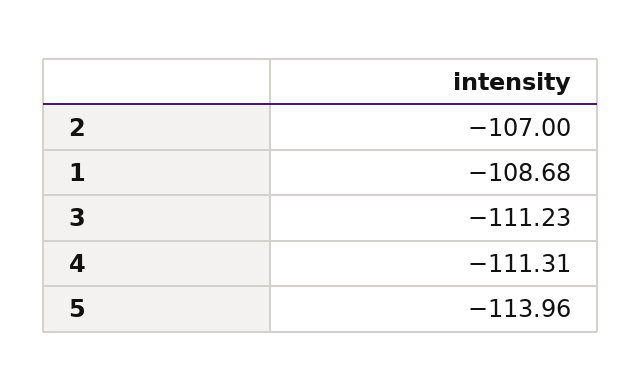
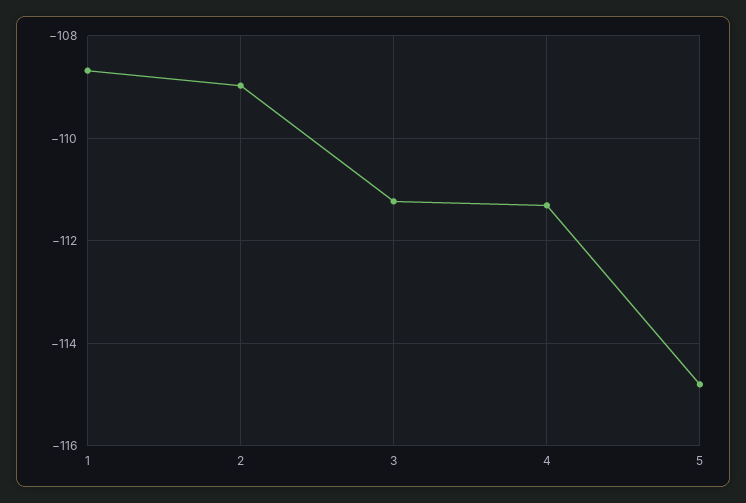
  {
-   "2": -107,
+   "2": -109,
    "1": -108.68,
    "3": -111.23,
    "4": -111.31,
-   "5": -113.96
+   "5": -114.8
  }

